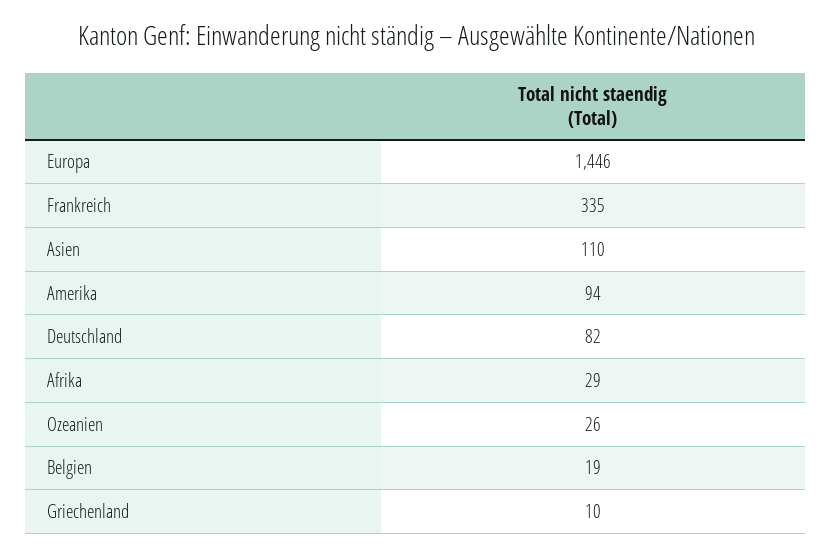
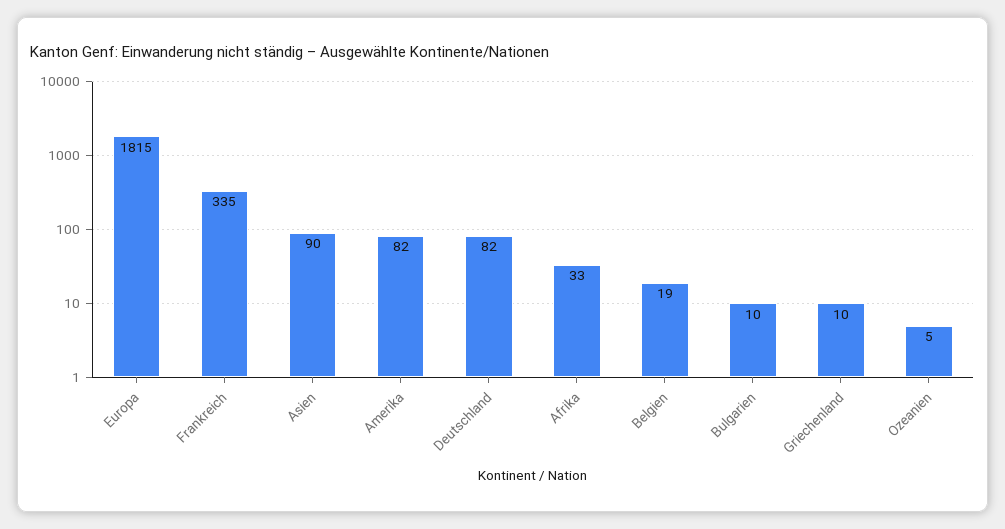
  {
-   "Europa": 1446,
+   "Europa": 1815,
    "Frankreich": 335,
-   "Asien": 110,
+   "Asien": 90,
-   "Amerika": 94,
+   "Amerika": 82,
    "Deutschland": 82,
-   "Afrika": 29,
+   "Afrika": 33,
-   "Ozeanien": 26,
+   "Ozeanien": 5,
    "Belgien": 19,
-   "Griechenland": 10
+   "Griechenland": 10,
+   "Bulgarien": 10
  }

